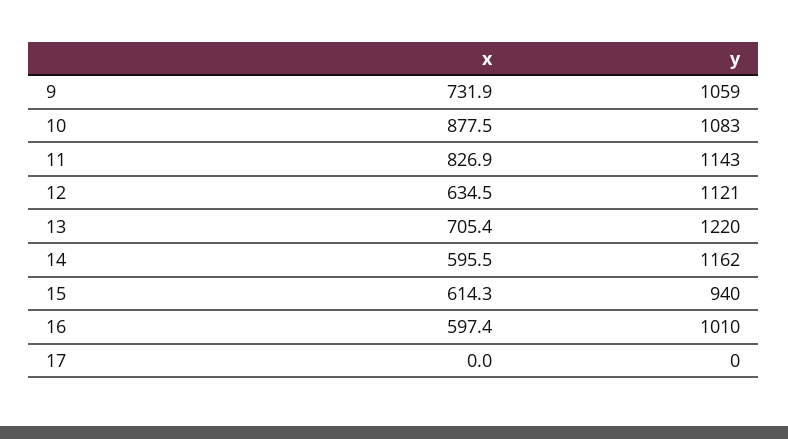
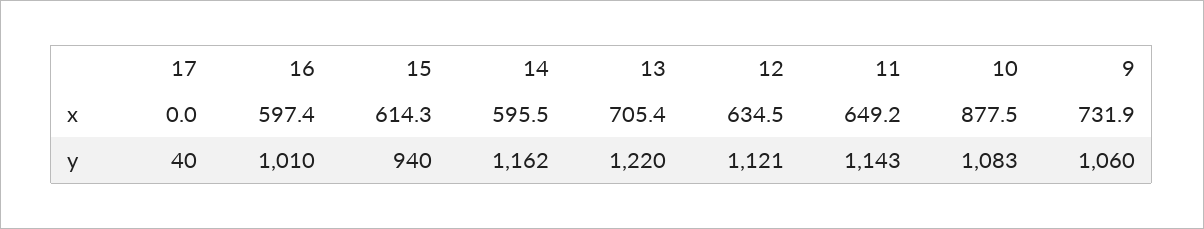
  {
    "x": {
      "9": 731.9,
      "10": 877.5,
-     "11": 826.9,
+     "11": 649.2,
      "12": 634.5,
      "13": 705.4,
      "14": 595.5,
      "15": 614.3,
      "16": 597.4,
      "17": 0
    },
    "y": {
-     "9": 1059,
+     "9": 1060,
      "10": 1083,
      "11": 1143,
      "12": 1121,
      "13": 1220,
      "14": 1162,
      "15": 940,
      "16": 1010,
-     "17": 0
+     "17": 40
    }
  }

